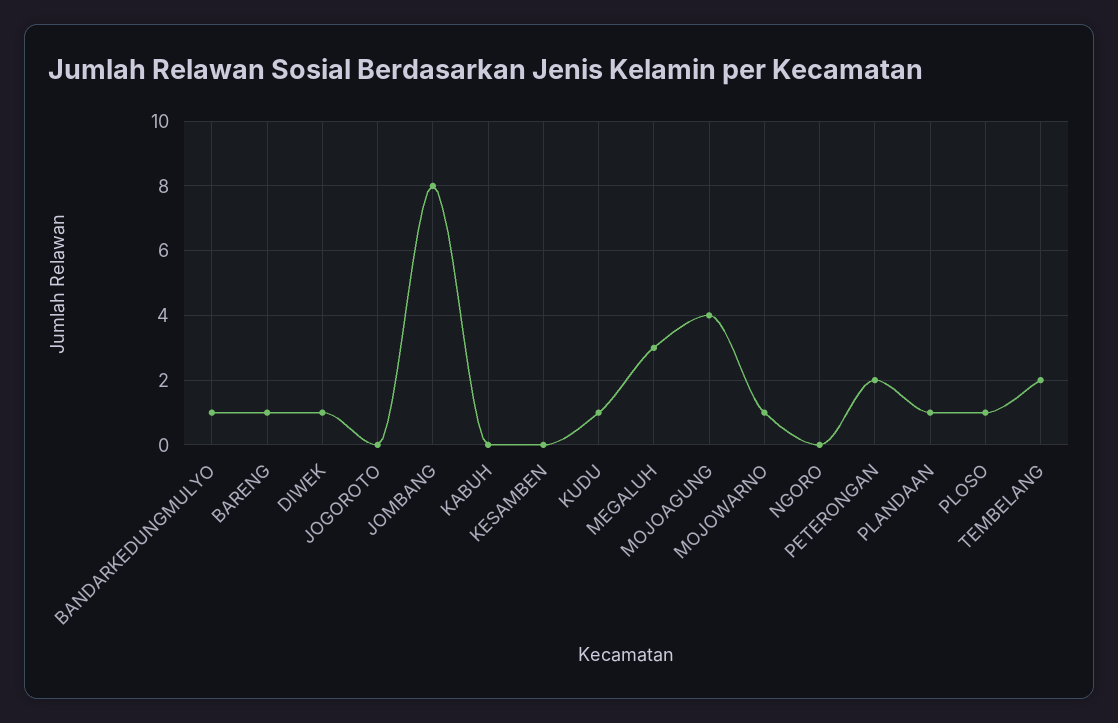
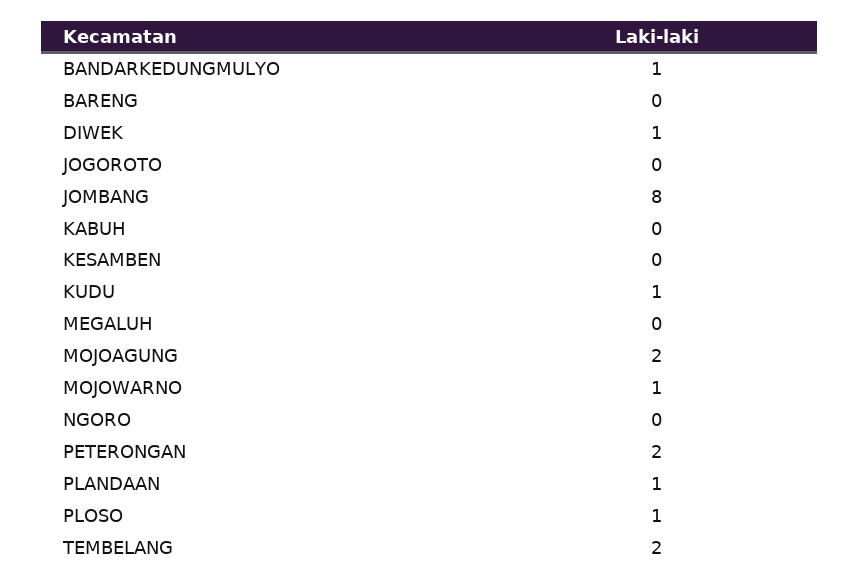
  {
    "BANDARKEDUNGMULYO": 1,
-   "BARENG": 1,
+   "BARENG": 0,
    "DIWEK": 1,
    "JOGOROTO": 0,
    "JOMBANG": 8,
    "KABUH": 0,
    "KESAMBEN": 0,
    "KUDU": 1,
-   "MEGALUH": 3,
+   "MEGALUH": 0,
-   "MOJOAGUNG": 4,
+   "MOJOAGUNG": 2,
    "MOJOWARNO": 1,
    "NGORO": 0,
    "PETERONGAN": 2,
    "PLANDAAN": 1,
    "PLOSO": 1,
    "TEMBELANG": 2
  }

